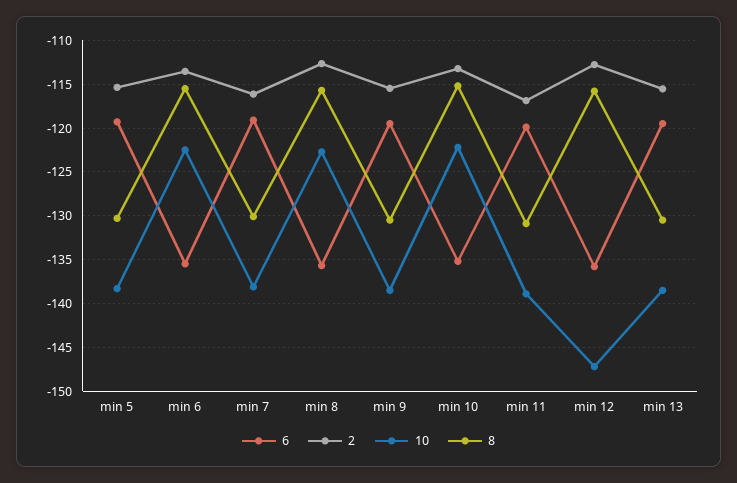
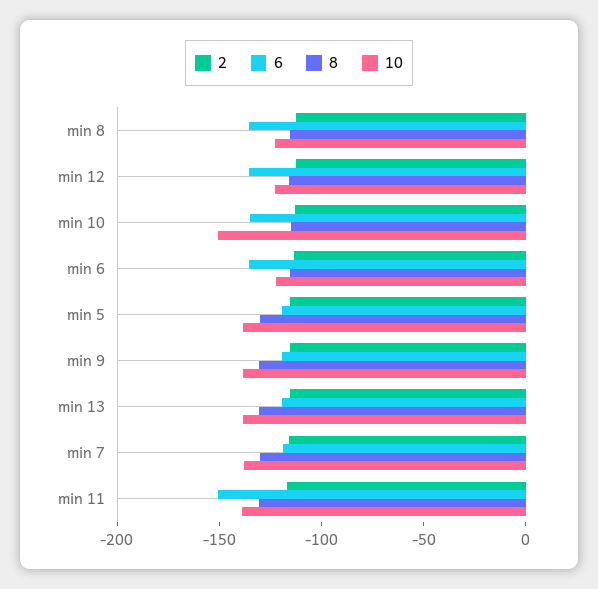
  {
    "6": {
      "min 5": -119,
      "min 6": -136,
      "min 7": -119,
      "min 8": -136,
      "min 9": -120,
      "min 10": -135,
-     "min 11": -120,
+     "min 11": -150,
      "min 12": -136,
      "min 13": -120
    },
    "2": {
      "min 5": -115,
      "min 6": -114,
      "min 7": -116,
      "min 8": -113,
      "min 9": -115,
      "min 10": -113,
      "min 11": -117,
      "min 12": -113,
      "min 13": -116
    },
    "10": {
      "min 5": -138,
      "min 6": -123,
      "min 7": -138,
      "min 8": -123,
      "min 9": -139,
-     "min 10": -122,
+     "min 10": -150,
      "min 11": -139,
-     "min 12": -147,
+     "min 12": -120,
      "min 13": -139
    },
    "8": {
      "min 5": -130,
      "min 6": -116,
      "min 7": -130,
      "min 8": -116,
      "min 9": -131,
      "min 10": -115,
      "min 11": -131,
      "min 12": -116,
      "min 13": -131
    }
  }

